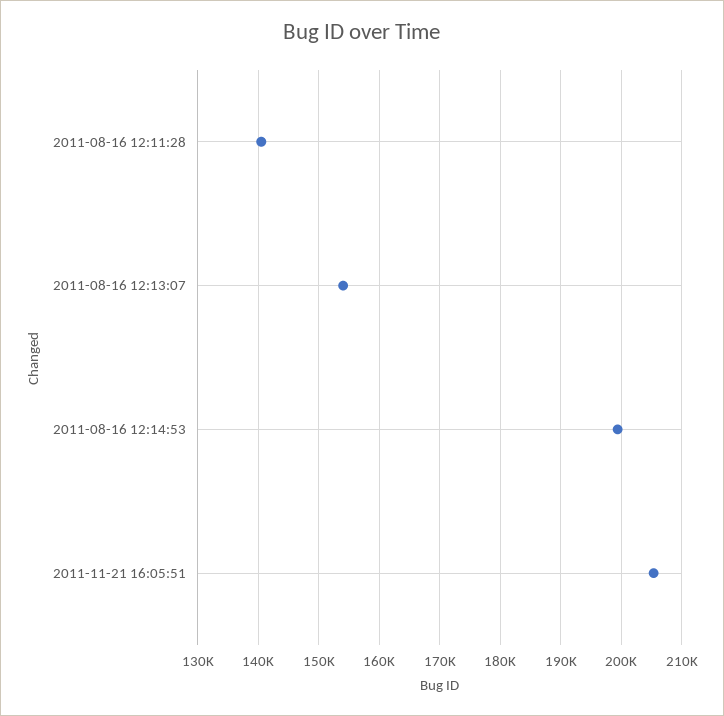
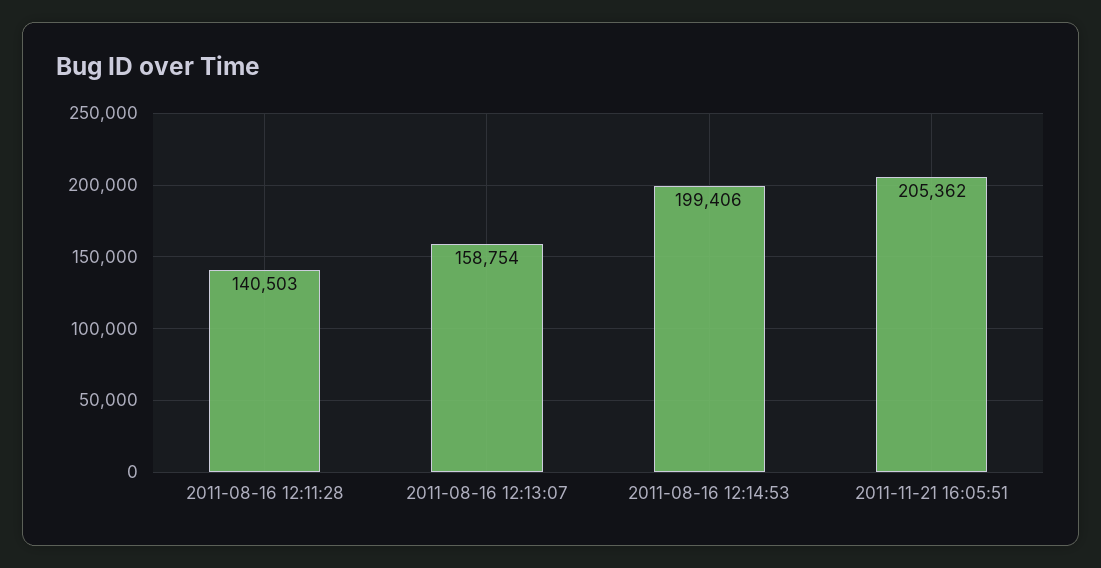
  {
    "2011-08-16 12:11:28": 140503,
-   "2011-08-16 12:13:07": 154000,
+   "2011-08-16 12:13:07": 158754,
    "2011-08-16 12:14:53": 199406,
    "2011-11-21 16:05:51": 205362
  }

